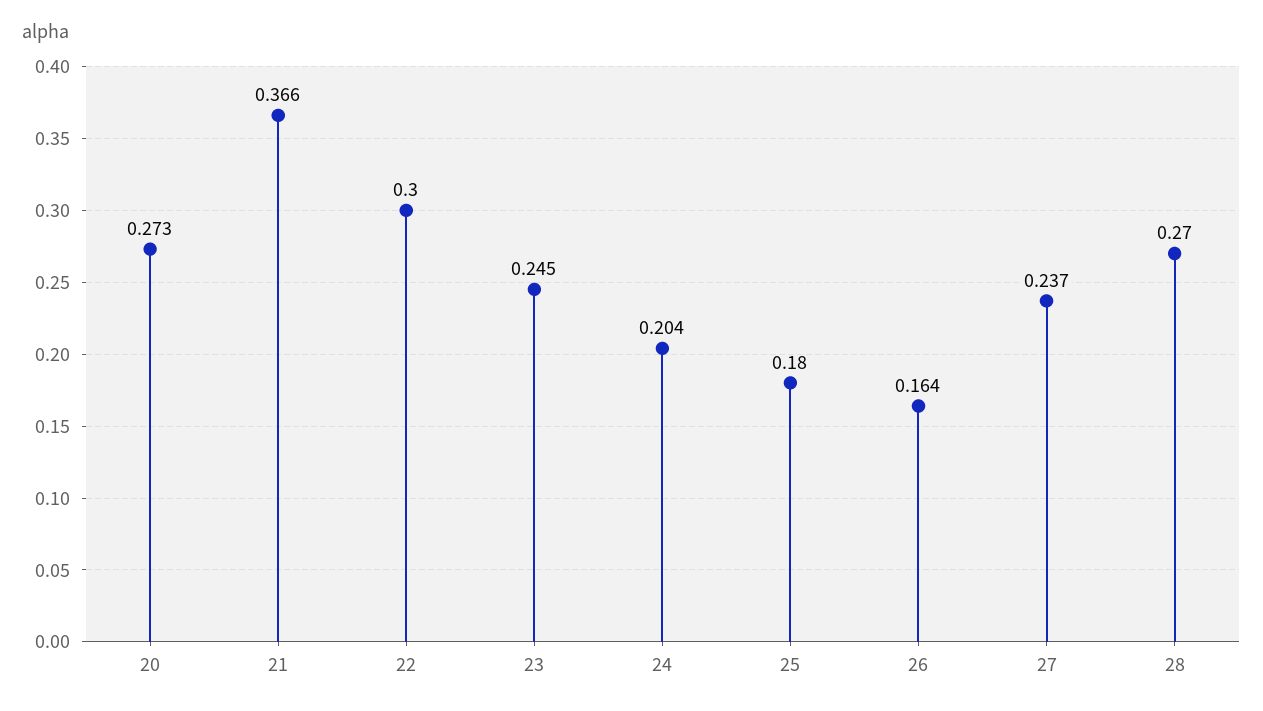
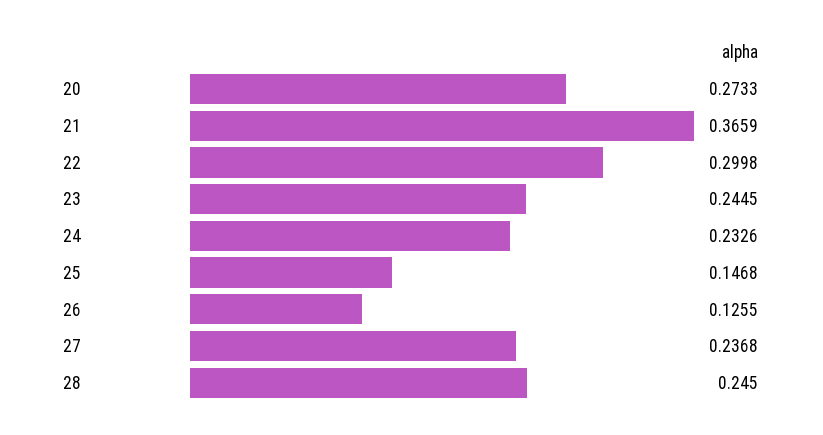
  {
    "20": 0.2733,
    "21": 0.3659,
    "22": 0.2998,
    "23": 0.2445,
-   "24": 0.204,
+   "24": 0.2326,
-   "25": 0.18,
+   "25": 0.1468,
-   "26": 0.164,
+   "26": 0.1255,
    "27": 0.2368,
-   "28": 0.27
+   "28": 0.245
  }

